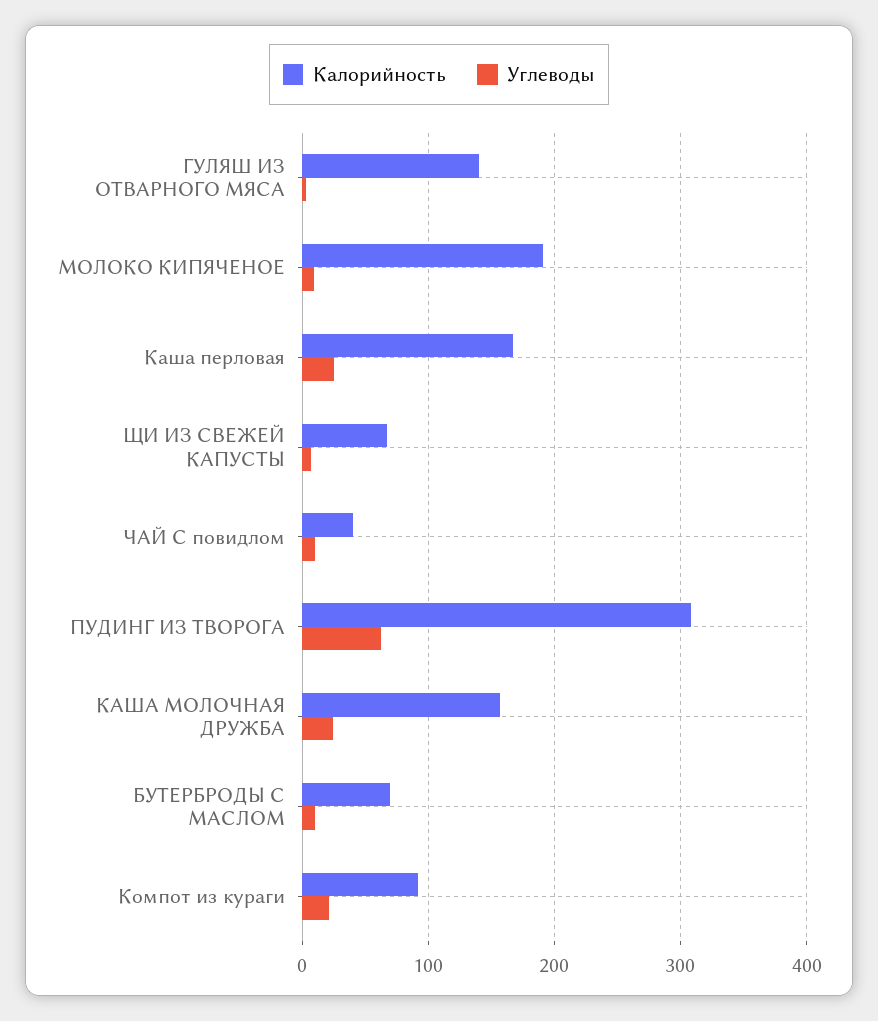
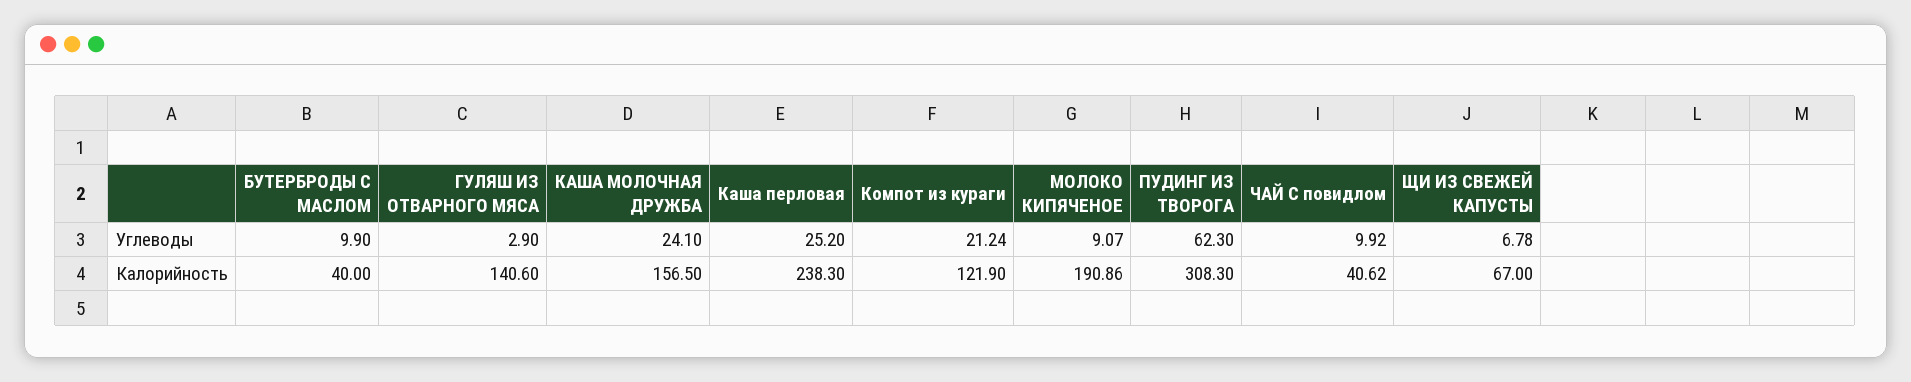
  {
    "Калорийность": {
      "ГУЛЯШ ИЗ ОТВАРНОГО МЯСА": 140.6,
      "МОЛОКО КИПЯЧЕНОЕ": 190.86,
-     "Каша перловая": 170,
+     "Каша перловая": 238.3,
      "ЩИ ИЗ СВЕЖЕЙ КАПУСТЫ": 67,
      "ЧАЙ С повидлом": 40.62,
      "ПУДИНГ ИЗ ТВОРОГА": 308.3,
      "КАША МОЛОЧНАЯ ДРУЖБА": 156.5,
-     "БУТЕРБРОДЫ С МАСЛОМ": 70,
+     "БУТЕРБРОДЫ С МАСЛОМ": 40,
-     "Компот из кураги": 90
+     "Компот из кураги": 121.9
    },
    "Углеводы": {
      "ГУЛЯШ ИЗ ОТВАРНОГО МЯСА": 2.9,
      "МОЛОКО КИПЯЧЕНОЕ": 9.07,
      "Каша перловая": 25.2,
      "ЩИ ИЗ СВЕЖЕЙ КАПУСТЫ": 6.78,
      "ЧАЙ С повидлом": 9.92,
      "ПУДИНГ ИЗ ТВОРОГА": 62.3,
      "КАША МОЛОЧНАЯ ДРУЖБА": 24.1,
      "БУТЕРБРОДЫ С МАСЛОМ": 9.9,
      "Компот из кураги": 21.24
    }
  }

